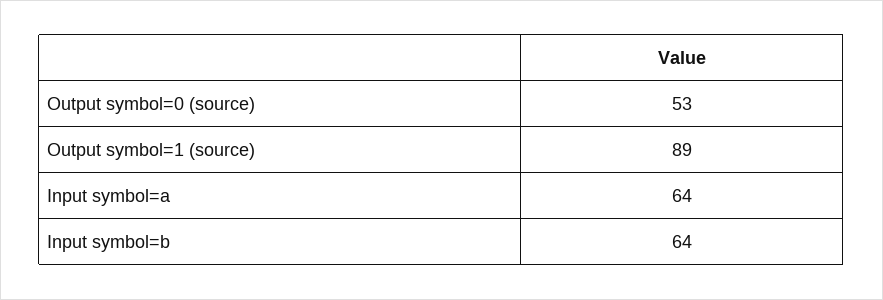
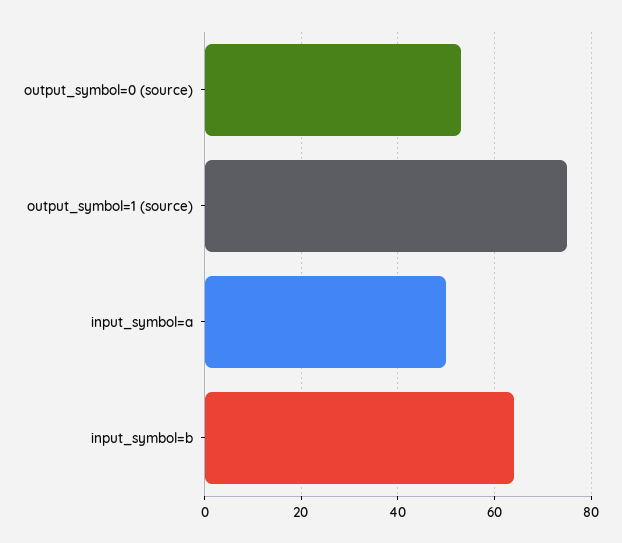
  {
    "Output symbol=0 (source)": 53,
-   "Output symbol=1 (source)": 89,
+   "Output symbol=1 (source)": 75,
-   "Input symbol=a": 64,
+   "Input symbol=a": 50,
    "Input symbol=b": 64
  }

